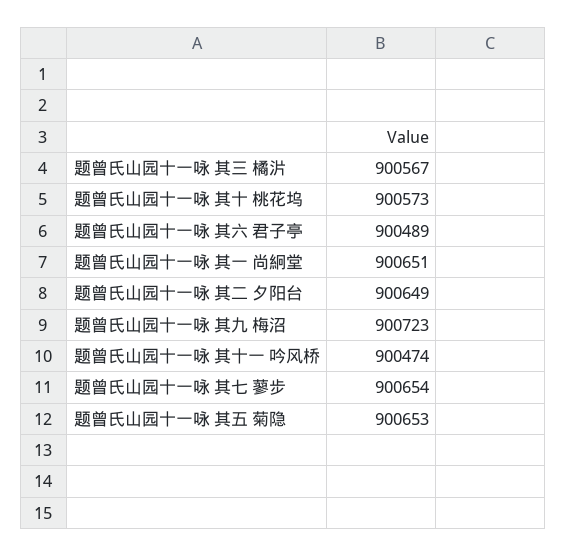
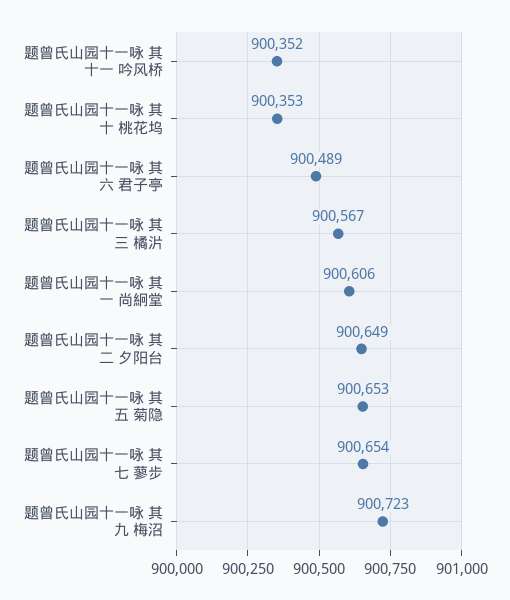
  {
    "题曾氏山园十一咏 其三 橘沜": 900567,
-   "题曾氏山园十一咏 其十 桃花坞": 900573,
+   "题曾氏山园十一咏 其十 桃花坞": 900353,
    "题曾氏山园十一咏 其六 君子亭": 900489,
-   "题曾氏山园十一咏 其一 尚絅堂": 900651,
+   "题曾氏山园十一咏 其一 尚絅堂": 900606,
    "题曾氏山园十一咏 其二 夕阳台": 900649,
    "题曾氏山园十一咏 其九 梅沼": 900723,
-   "题曾氏山园十一咏 其十一 吟风桥": 900474,
+   "题曾氏山园十一咏 其十一 吟风桥": 900352,
    "题曾氏山园十一咏 其七 蓼步": 900654,
    "题曾氏山园十一咏 其五 菊隐": 900653
  }

